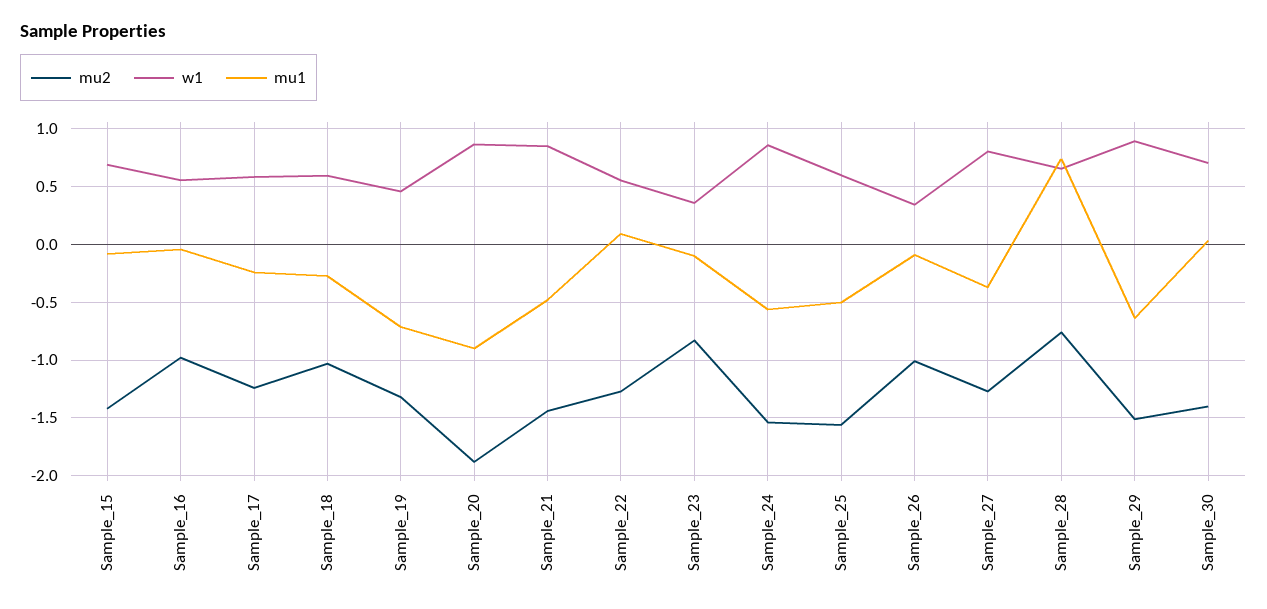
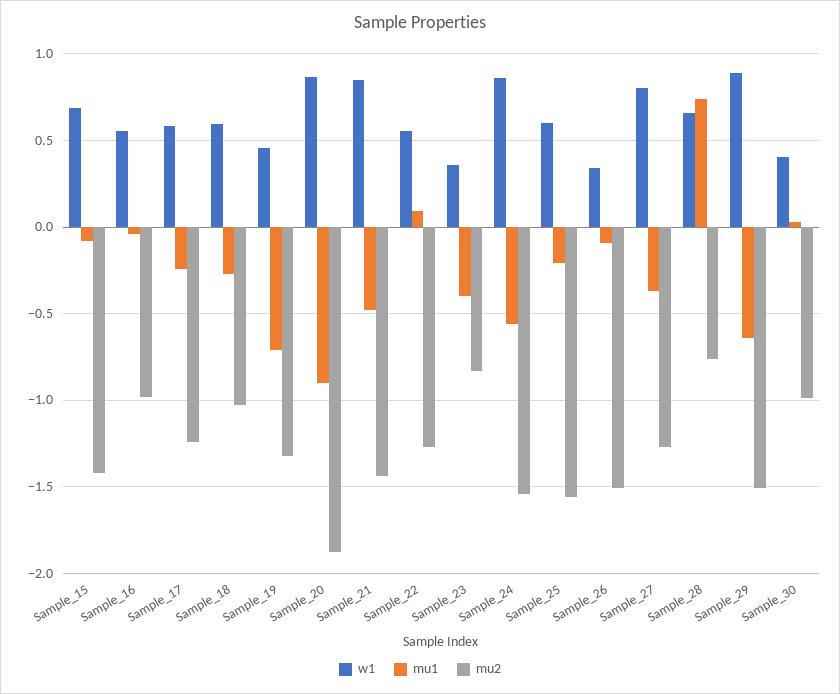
  {
    "mu2": {
      "Sample_15": -1.4,
      "Sample_16": -1,
      "Sample_17": -1.25,
      "Sample_18": -1.05,
      "Sample_19": -1.3,
      "Sample_20": -1.9,
      "Sample_21": -1.45,
      "Sample_22": -1.25,
      "Sample_23": -0.85,
      "Sample_24": -1.55,
      "Sample_25": -1.55,
-     "Sample_26": -1,
+     "Sample_26": -1.5,
      "Sample_27": -1.25,
      "Sample_28": -0.75,
      "Sample_29": -1.5,
-     "Sample_30": -1.4
+     "Sample_30": -1
    },
    "w1": {
      "Sample_15": 0.7,
      "Sample_16": 0.55,
      "Sample_17": 0.6,
      "Sample_18": 0.6,
      "Sample_19": 0.45,
      "Sample_20": 0.85,
      "Sample_21": 0.85,
      "Sample_22": 0.55,
      "Sample_23": 0.35,
      "Sample_24": 0.85,
      "Sample_25": 0.6,
      "Sample_26": 0.35,
      "Sample_27": 0.8,
      "Sample_28": 0.65,
      "Sample_29": 0.9,
-     "Sample_30": 0.7
+     "Sample_30": 0.4
    },
    "mu1": {
      "Sample_15": -0.1,
      "Sample_16": -0.05,
      "Sample_17": -0.25,
      "Sample_18": -0.25,
      "Sample_19": -0.7,
      "Sample_20": -0.9,
      "Sample_21": -0.5,
      "Sample_22": 0.1,
-     "Sample_23": -0.1,
+     "Sample_23": -0.4,
      "Sample_24": -0.55,
-     "Sample_25": -0.5,
+     "Sample_25": -0.2,
      "Sample_26": -0.1,
      "Sample_27": -0.35,
      "Sample_28": 0.75,
      "Sample_29": -0.65,
      "Sample_30": 0.05
    }
  }

